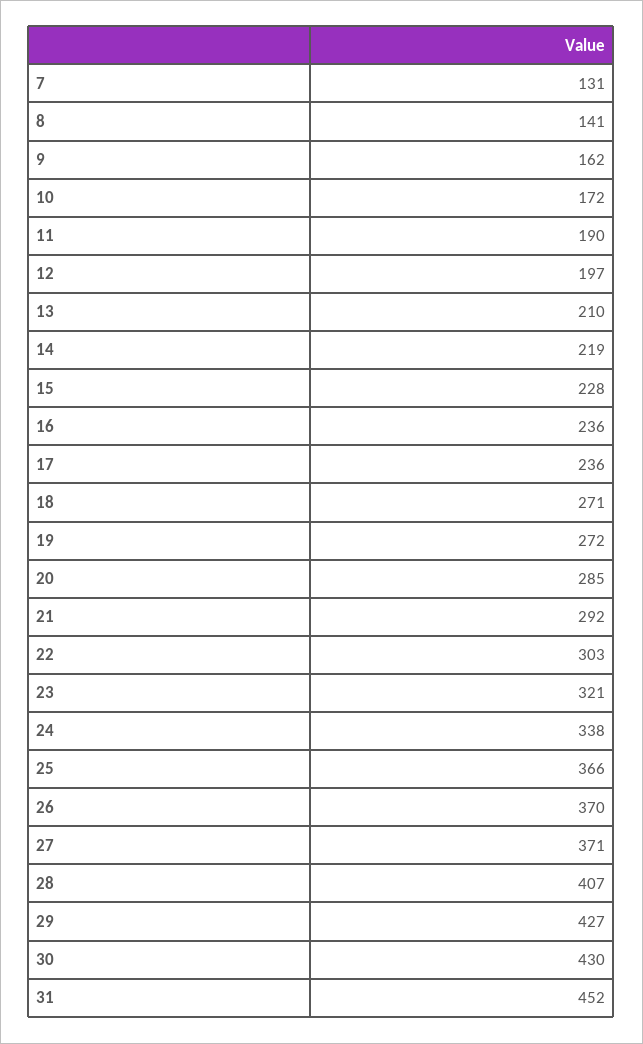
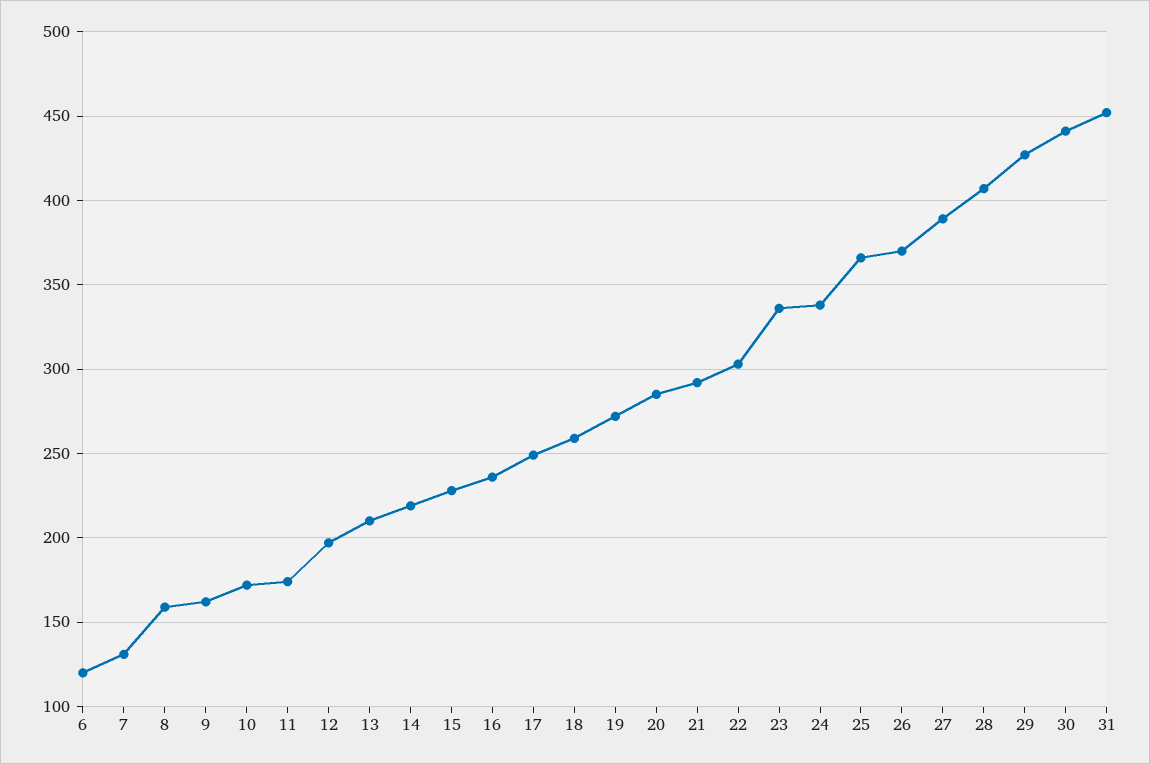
  {
    "7": 131,
-   "8": 141,
+   "8": 160,
    "9": 162,
    "10": 172,
-   "11": 190,
+   "11": 175,
    "12": 197,
    "13": 210,
    "14": 219,
    "15": 228,
    "16": 236,
-   "17": 236,
+   "17": 250,
-   "18": 271,
+   "18": 260,
    "19": 272,
    "20": 285,
    "21": 292,
    "22": 303,
-   "23": 321,
+   "23": 335,
    "24": 338,
    "25": 366,
    "26": 370,
-   "27": 371,
+   "27": 390,
    "28": 407,
    "29": 427,
-   "30": 430,
+   "30": 440,
-   "31": 452
+   "31": 452,
+   "6": 120
  }

